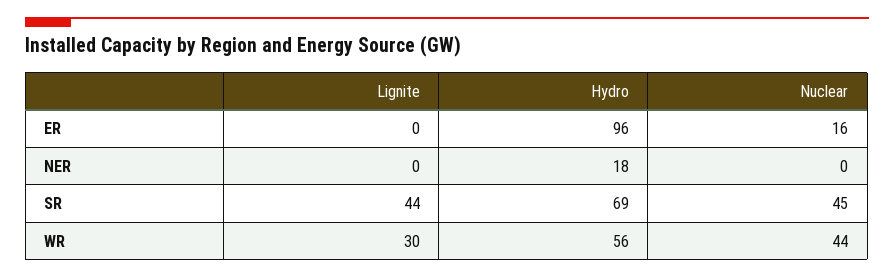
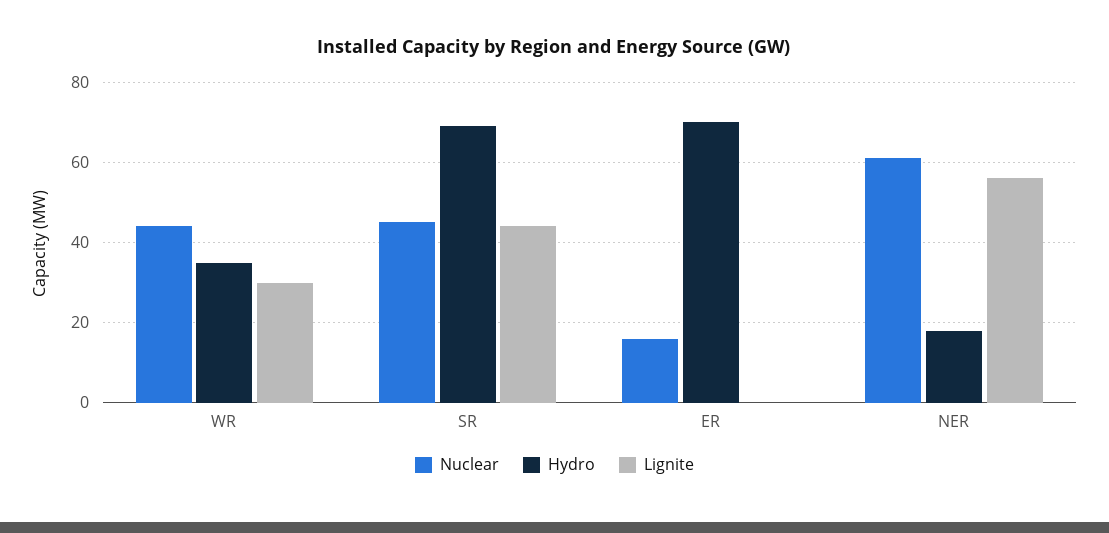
  {
    "Lignite": {
      "ER": 0,
-     "NER": 0,
+     "NER": 55,
      "SR": 44,
      "WR": 30
    },
    "Hydro": {
-     "ER": 96,
+     "ER": 70,
      "NER": 18,
      "SR": 69,
-     "WR": 56
+     "WR": 35
    },
    "Nuclear": {
      "ER": 16,
-     "NER": 0,
+     "NER": 60,
      "SR": 45,
      "WR": 44
    }
  }

